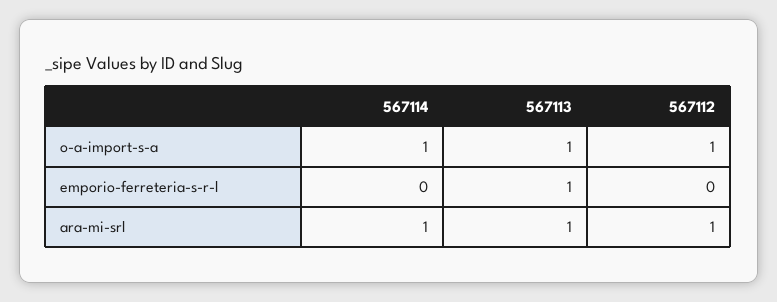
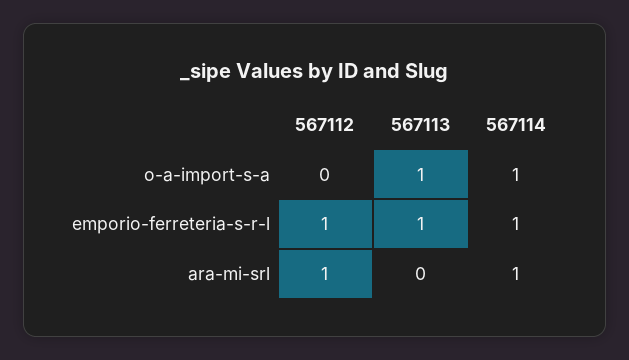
  {
    "567114": {
      "o-a-import-s-a": 1,
-     "emporio-ferreteria-s-r-l": 0,
+     "emporio-ferreteria-s-r-l": 1,
      "ara-mi-srl": 1
    },
    "567113": {
      "o-a-import-s-a": 1,
      "emporio-ferreteria-s-r-l": 1,
-     "ara-mi-srl": 1
+     "ara-mi-srl": 0
    },
    "567112": {
-     "o-a-import-s-a": 1,
+     "o-a-import-s-a": 0,
-     "emporio-ferreteria-s-r-l": 0,
+     "emporio-ferreteria-s-r-l": 1,
      "ara-mi-srl": 1
    }
  }

